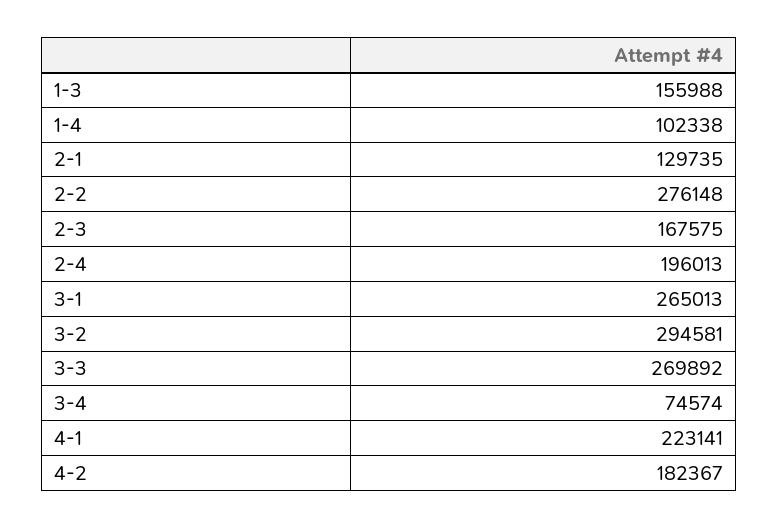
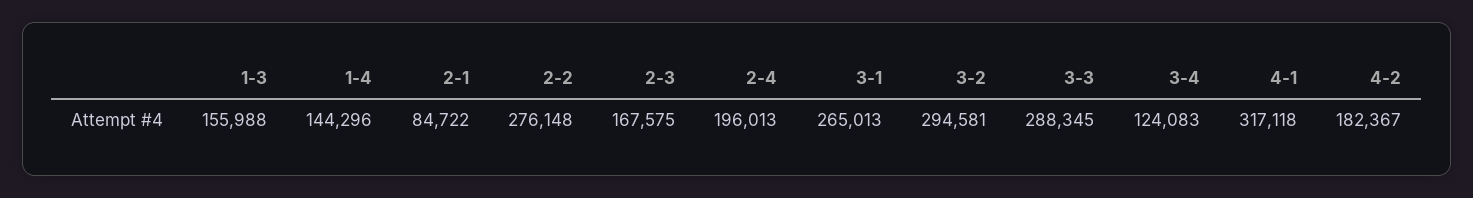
  {
    "1-3": 155988,
-   "1-4": 102338,
+   "1-4": 144296,
-   "2-1": 129735,
+   "2-1": 84722,
    "2-2": 276148,
    "2-3": 167575,
    "2-4": 196013,
    "3-1": 265013,
    "3-2": 294581,
-   "3-3": 269892,
+   "3-3": 288345,
-   "3-4": 74574,
+   "3-4": 124083,
-   "4-1": 223141,
+   "4-1": 317118,
    "4-2": 182367
  }

